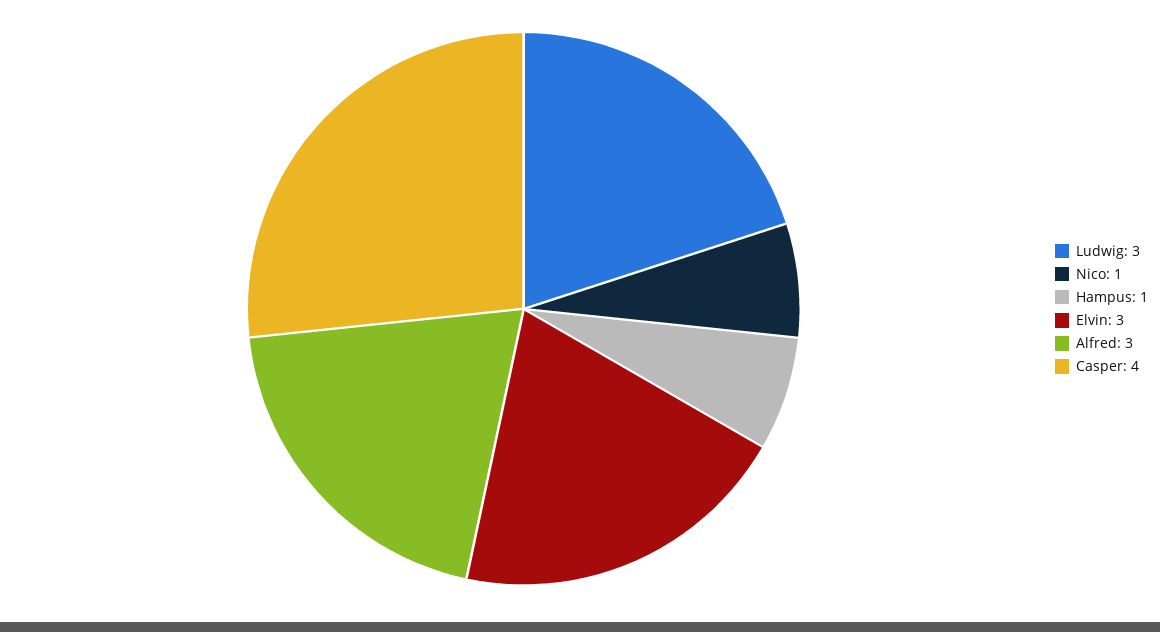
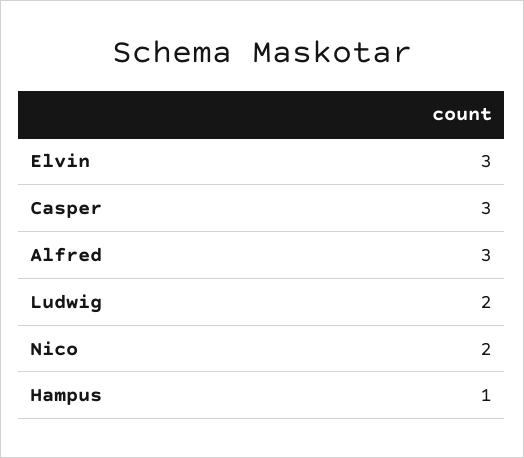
  {
-   "Ludwig": 3,
+   "Ludwig": 2,
-   "Nico": 1,
+   "Nico": 2,
    "Hampus": 1,
    "Elvin": 3,
    "Alfred": 3,
-   "Casper": 4
+   "Casper": 3
  }

